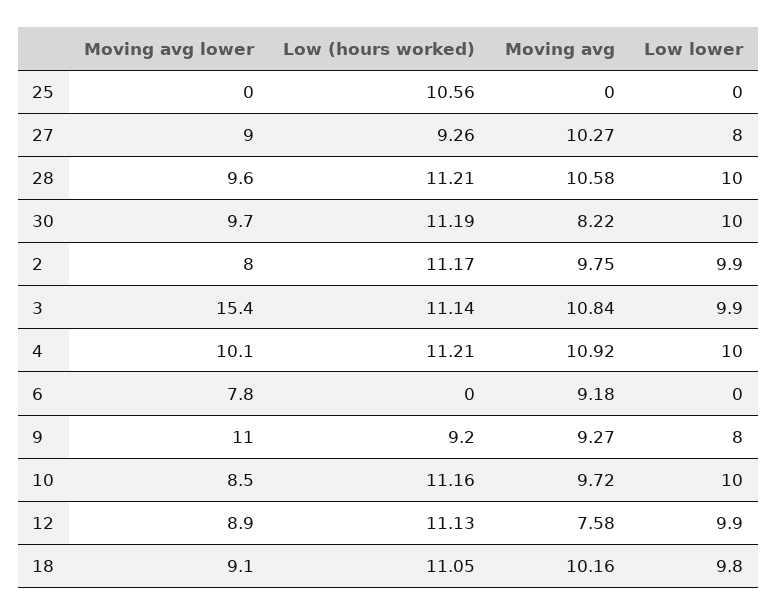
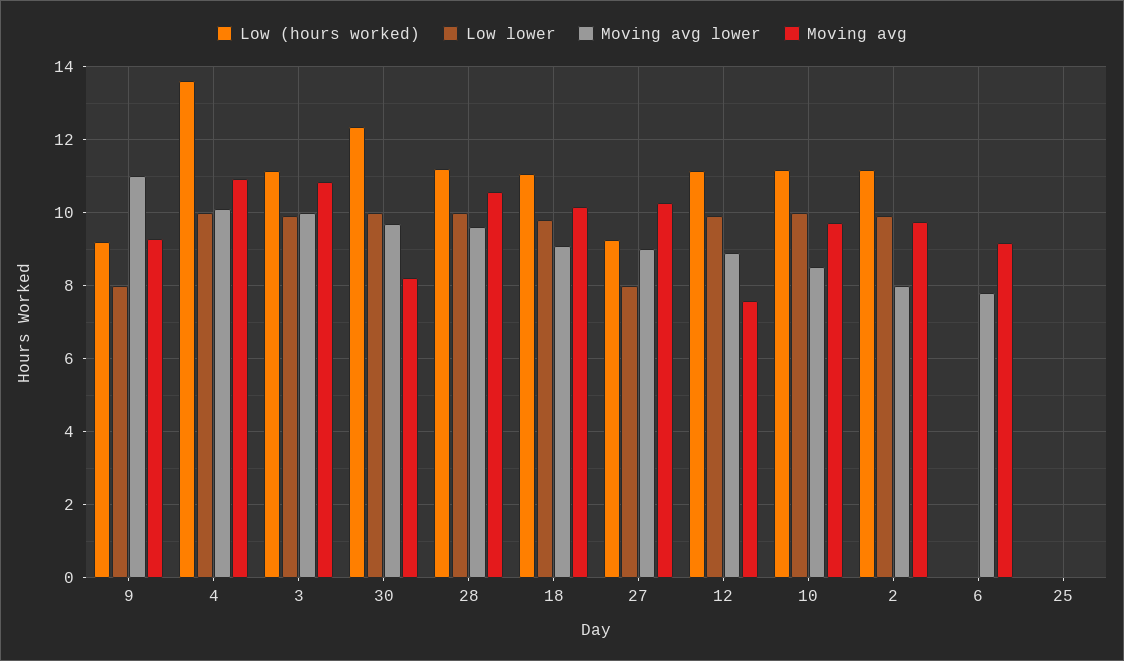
  {
    "Moving avg lower": {
      "25": 0,
      "27": 9,
      "28": 9.6,
      "30": 9.7,
      "2": 8,
-     "3": 15.4,
+     "3": 10,
      "4": 10.1,
      "6": 7.8,
      "9": 11,
      "10": 8.5,
      "12": 8.9,
      "18": 9.1
    },
    "Low (hours worked)": {
-     "25": 10.56,
+     "25": 0,
      "27": 9.26,
      "28": 11.21,
-     "30": 11.19,
+     "30": 12.4,
      "2": 11.17,
      "3": 11.14,
-     "4": 11.21,
+     "4": 13.6,
      "6": 0,
      "9": 9.2,
      "10": 11.16,
      "12": 11.13,
      "18": 11.05
    },
    "Moving avg": {
      "25": 0,
      "27": 10.27,
      "28": 10.58,
      "30": 8.22,
      "2": 9.75,
      "3": 10.84,
      "4": 10.92,
      "6": 9.18,
      "9": 9.27,
      "10": 9.72,
      "12": 7.58,
      "18": 10.16
    },
    "Low lower": {
      "25": 0,
      "27": 8,
      "28": 10,
      "30": 10,
      "2": 9.9,
      "3": 9.9,
      "4": 10,
      "6": 0,
      "9": 8,
      "10": 10,
      "12": 9.9,
      "18": 9.8
    }
  }

